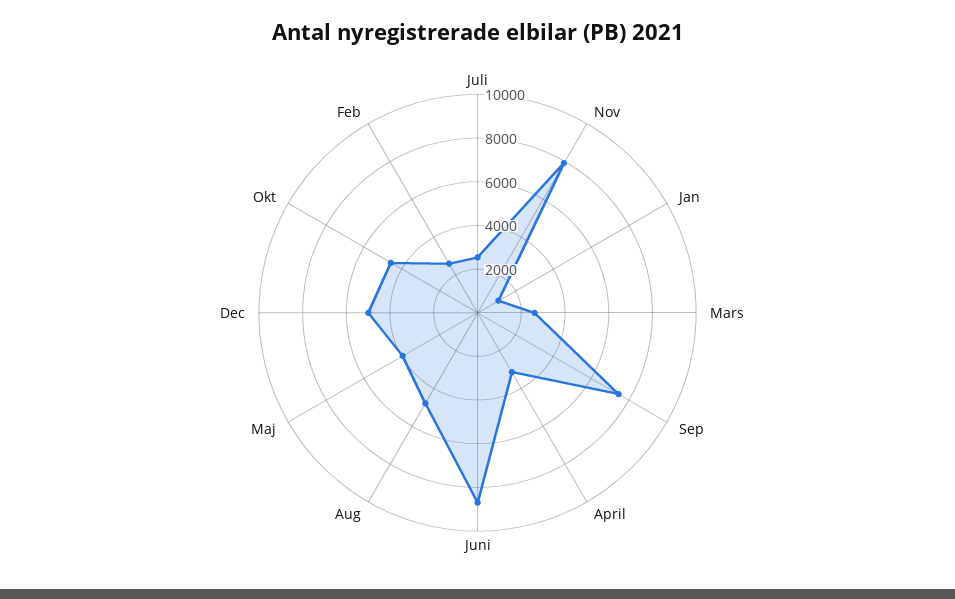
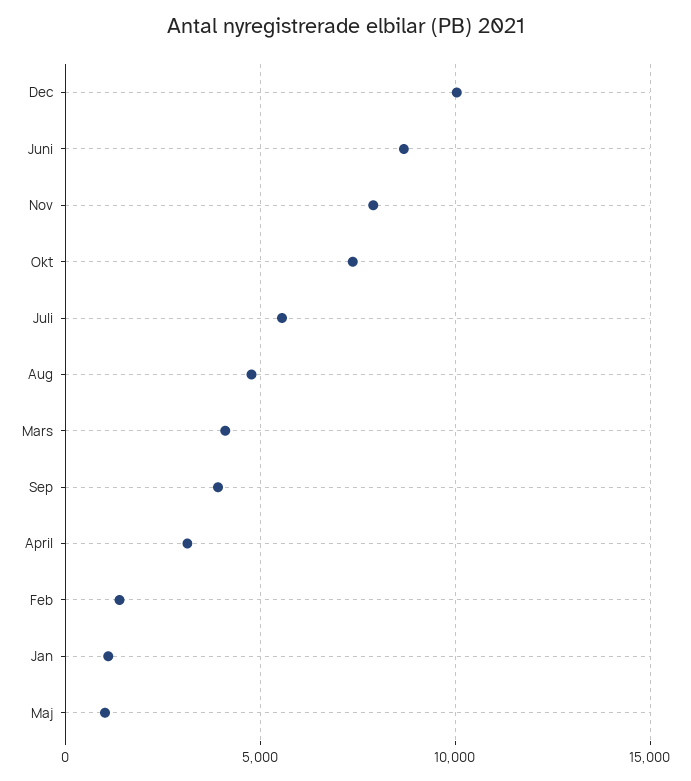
  {
-   "Juli": 2500,
+   "Juli": 5500,
    "Nov": 8000,
    "Jan": 1000,
-   "Mars": 2500,
+   "Mars": 4000,
-   "Sep": 7500,
+   "Sep": 4000,
    "April": 3000,
    "Juni": 8500,
    "Aug": 5000,
-   "Maj": 4000,
+   "Maj": 1000,
-   "Dec": 5000,
+   "Dec": 10000,
-   "Okt": 4500,
+   "Okt": 7500,
-   "Feb": 2500
+   "Feb": 1500
  }

